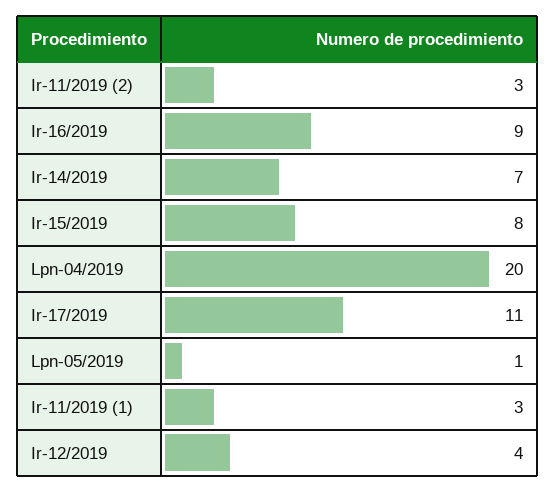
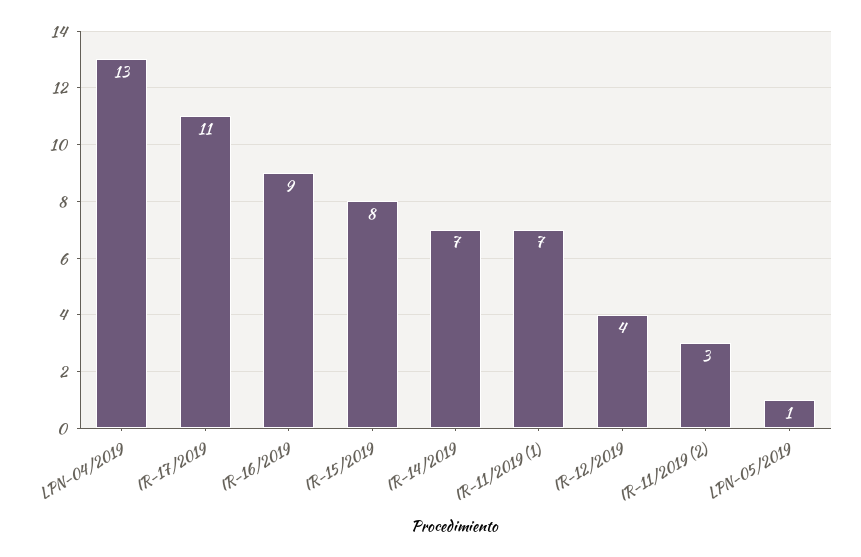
  {
    "Ir-11/2019 (2)": 3,
    "Ir-16/2019": 9,
    "Ir-14/2019": 7,
    "Ir-15/2019": 8,
-   "Lpn-04/2019": 20,
+   "Lpn-04/2019": 13,
    "Ir-17/2019": 11,
    "Lpn-05/2019": 1,
-   "Ir-11/2019 (1)": 3,
+   "Ir-11/2019 (1)": 7,
    "Ir-12/2019": 4
  }

